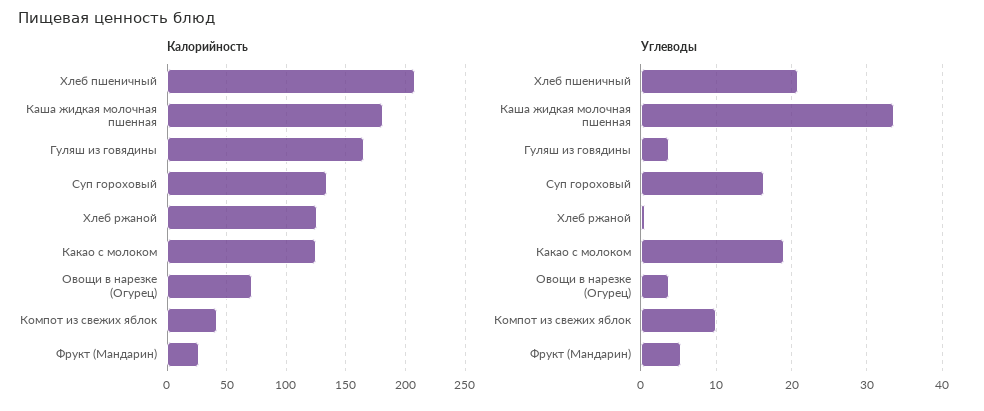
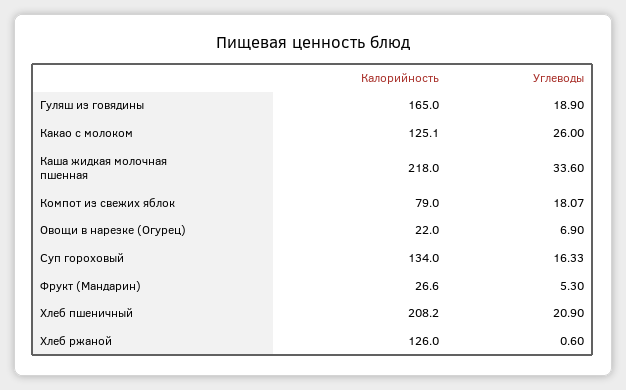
  {
    "Калорийность": {
      "Хлеб пшеничный": 208.2,
-     "Каша жидкая молочная пшенная": 180,
+     "Каша жидкая молочная пшенная": 218,
      "Гуляш из говядины": 165,
      "Суп гороховый": 134,
      "Хлеб ржаной": 126,
      "Какао с молоком": 125.1,
-     "Овощи в нарезке (Огурец)": 70,
+     "Овощи в нарезке (Огурец)": 22,
-     "Компот из свежих яблок": 40,
+     "Компот из свежих яблок": 79,
      "Фрукт (Мандарин)": 26.6
    },
    "Углеводы": {
      "Хлеб пшеничный": 20.9,
      "Каша жидкая молочная пшенная": 33.6,
-     "Гуляш из говядины": 4,
+     "Гуляш из говядины": 18.9,
      "Суп гороховый": 16.33,
      "Хлеб ржаной": 0.6,
-     "Какао с молоком": 19,
+     "Какао с молоком": 26,
-     "Овощи в нарезке (Огурец)": 4,
+     "Овощи в нарезке (Огурец)": 6.9,
-     "Компот из свежих яблок": 10,
+     "Компот из свежих яблок": 18.07,
      "Фрукт (Мандарин)": 5.3
    }
  }

